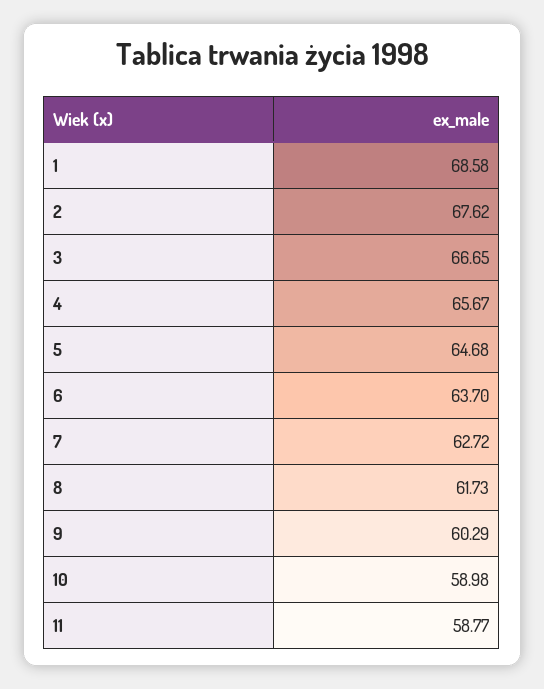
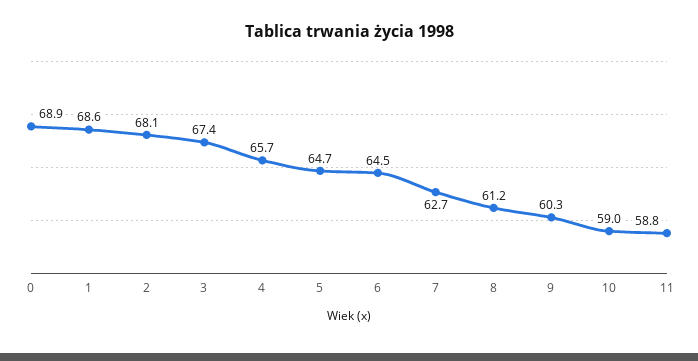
  {
    "1": 68.58,
-   "2": 67.62,
+   "2": 68.1,
-   "3": 66.65,
+   "3": 67.4,
    "4": 65.67,
    "5": 64.68,
-   "6": 63.7,
+   "6": 64.5,
    "7": 62.72,
-   "8": 61.73,
+   "8": 61.2,
    "9": 60.29,
    "10": 58.98,
-   "11": 58.77
+   "11": 58.77,
+   "0": 68.9
  }

